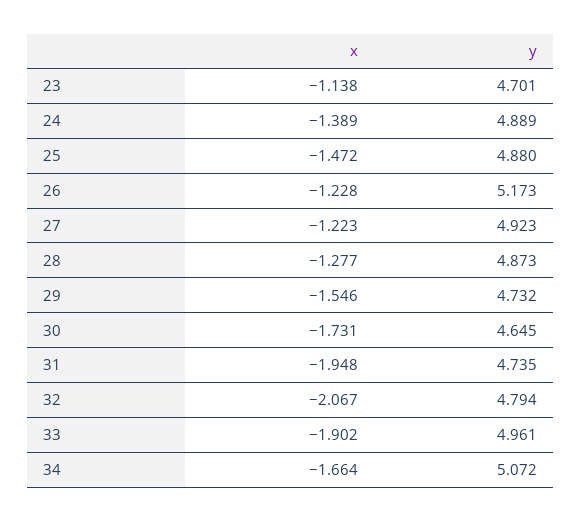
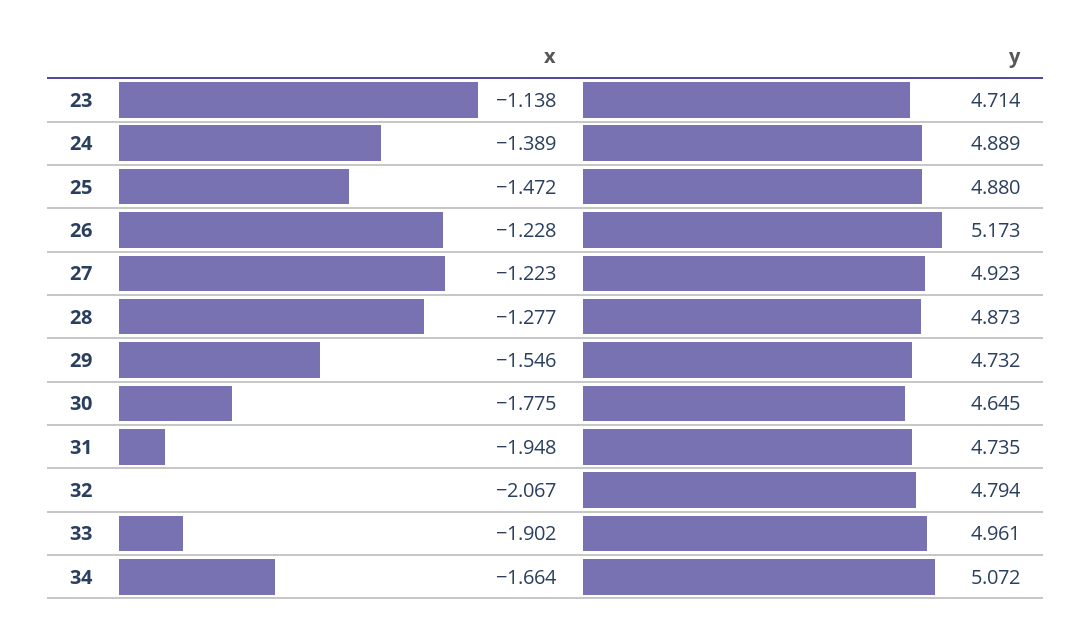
  {
    "x": {
      "23": -1.138,
      "24": -1.389,
      "25": -1.472,
      "26": -1.228,
      "27": -1.223,
      "28": -1.277,
      "29": -1.546,
-     "30": -1.731,
+     "30": -1.775,
      "31": -1.948,
      "32": -2.067,
      "33": -1.902,
      "34": -1.664
    },
    "y": {
-     "23": 4.701,
+     "23": 4.714,
      "24": 4.889,
      "25": 4.88,
      "26": 5.173,
      "27": 4.923,
      "28": 4.873,
      "29": 4.732,
      "30": 4.645,
      "31": 4.735,
      "32": 4.794,
      "33": 4.961,
      "34": 5.072
    }
  }

